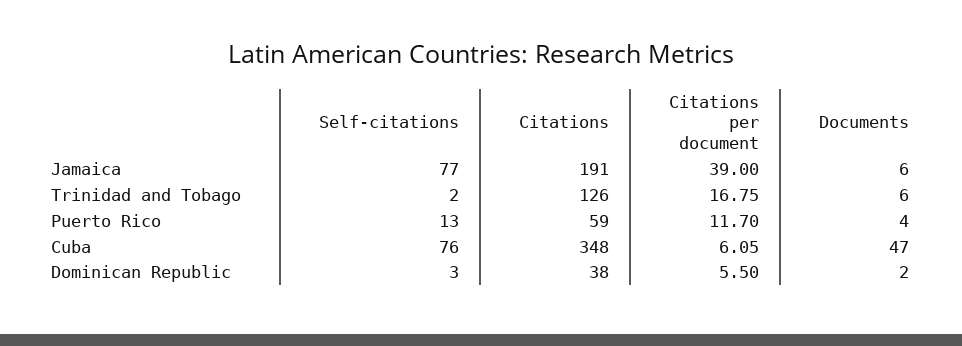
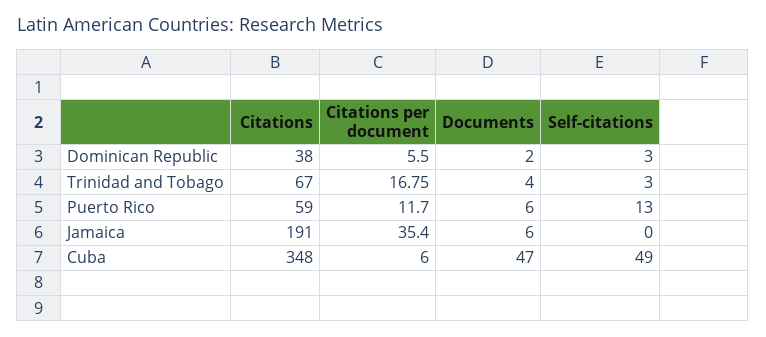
  {
    "Self-citations": {
-     "Jamaica": 77,
+     "Jamaica": 0,
-     "Trinidad and Tobago": 2,
+     "Trinidad and Tobago": 3,
      "Puerto Rico": 13,
-     "Cuba": 76,
+     "Cuba": 49,
      "Dominican Republic": 3
    },
    "Citations": {
      "Jamaica": 191,
-     "Trinidad and Tobago": 126,
+     "Trinidad and Tobago": 67,
      "Puerto Rico": 59,
      "Cuba": 348,
      "Dominican Republic": 38
    },
    "Citations per document": {
-     "Jamaica": 39,
+     "Jamaica": 35.4,
      "Trinidad and Tobago": 16.75,
      "Puerto Rico": 11.7,
-     "Cuba": 6.05,
+     "Cuba": 6,
      "Dominican Republic": 5.5
    },
    "Documents": {
      "Jamaica": 6,
-     "Trinidad and Tobago": 6,
+     "Trinidad and Tobago": 4,
-     "Puerto Rico": 4,
+     "Puerto Rico": 6,
      "Cuba": 47,
      "Dominican Republic": 2
    }
  }

